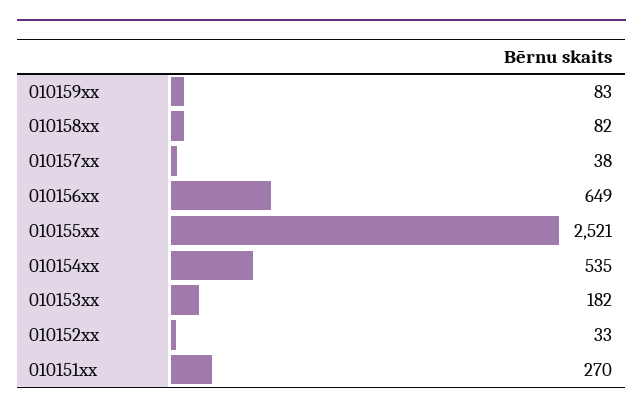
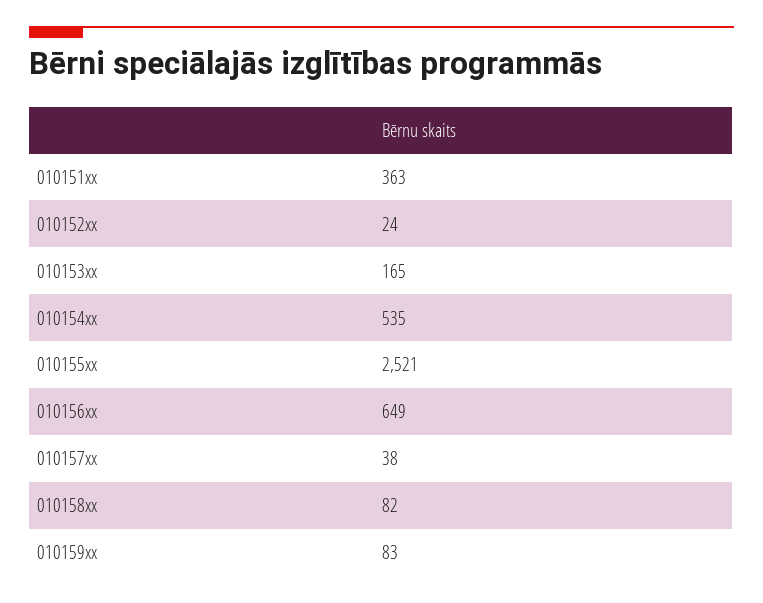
  {
    "010159xx": 83,
    "010158xx": 82,
    "010157xx": 38,
    "010156xx": 649,
    "010155xx": 2521,
    "010154xx": 535,
-   "010153xx": 182,
+   "010153xx": 165,
-   "010152xx": 33,
+   "010152xx": 24,
-   "010151xx": 270
+   "010151xx": 363
  }

